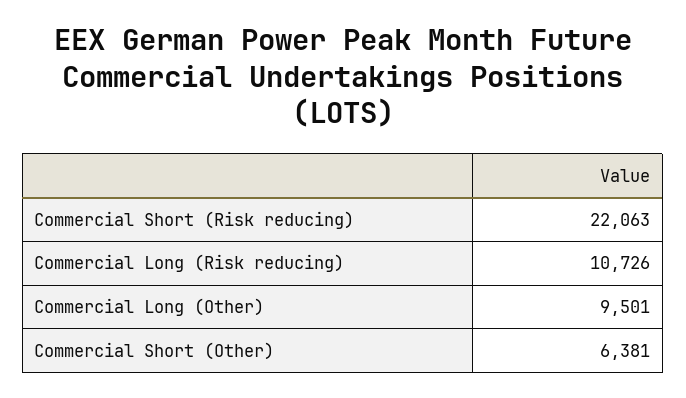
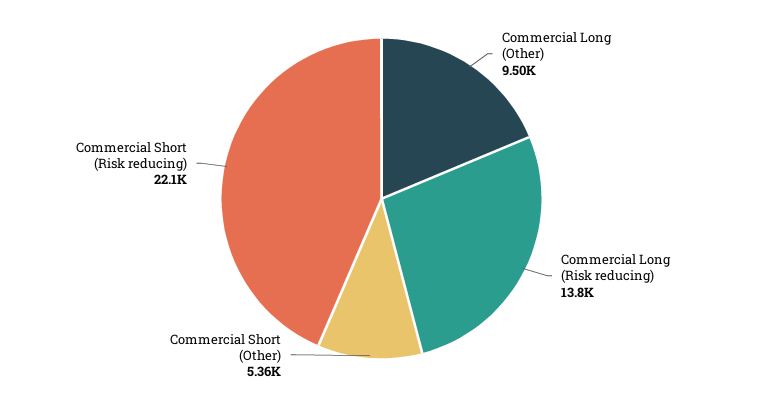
  {
    "Commercial Short (Risk reducing)": 22063,
-   "Commercial Long (Risk reducing)": 10726,
+   "Commercial Long (Risk reducing)": 13800,
    "Commercial Long (Other)": 9501,
-   "Commercial Short (Other)": 6381
+   "Commercial Short (Other)": 5360
  }

